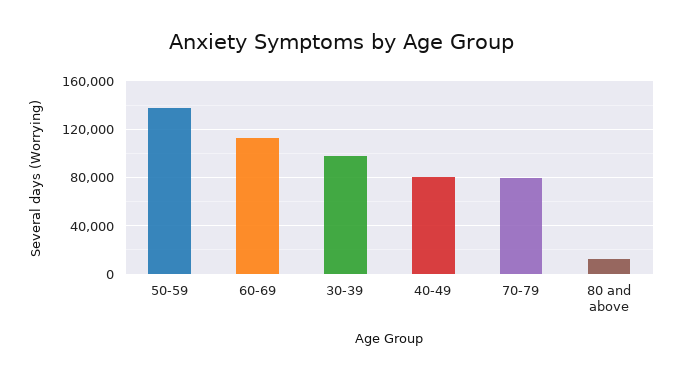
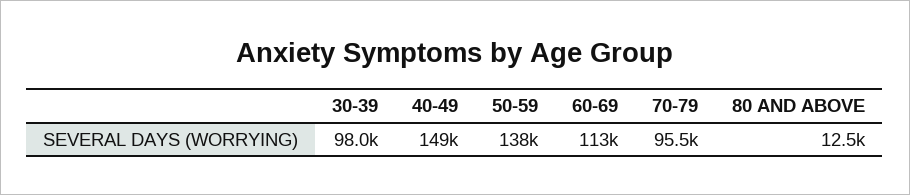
  {
    "50-59": 138000,
    "60-69": 113000,
    "30-39": 98000,
-   "40-49": 80000,
+   "40-49": 149000,
-   "70-79": 80000,
+   "70-79": 95500,
    "80 and above": 12500
  }

